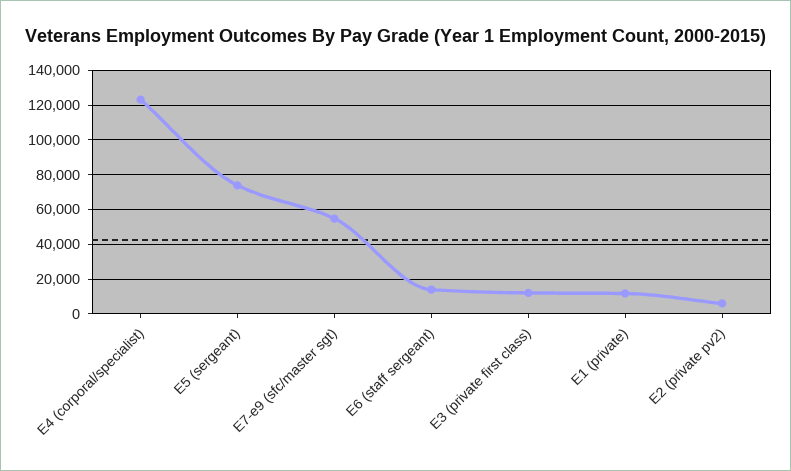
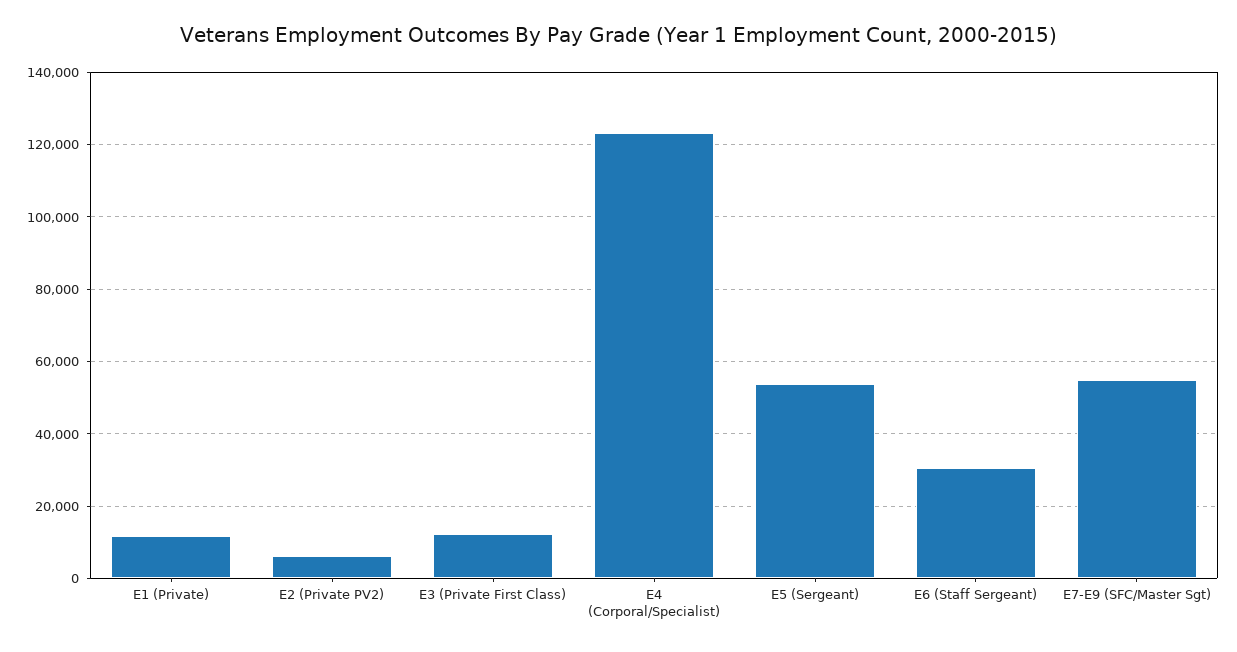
  {
    "E4 (corporal/specialist)": 124000,
-   "E5 (sergeant)": 75000,
+   "E5 (sergeant)": 54000,
    "E7-e9 (sfc/master sgt)": 54000,
-   "E6 (staff sergeant)": 15000,
+   "E6 (staff sergeant)": 30000,
    "E3 (private first class)": 12000,
    "E1 (private)": 12000,
    "E2 (private pv2)": 6000
  }

